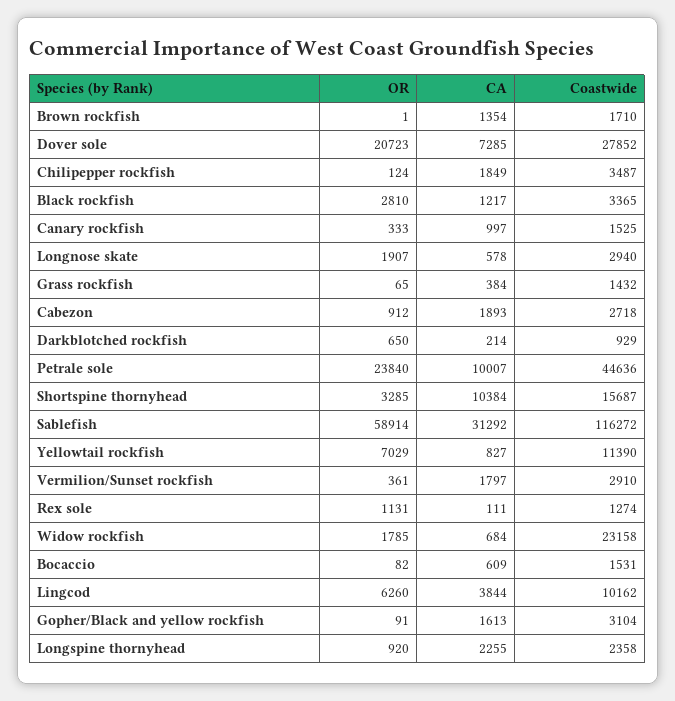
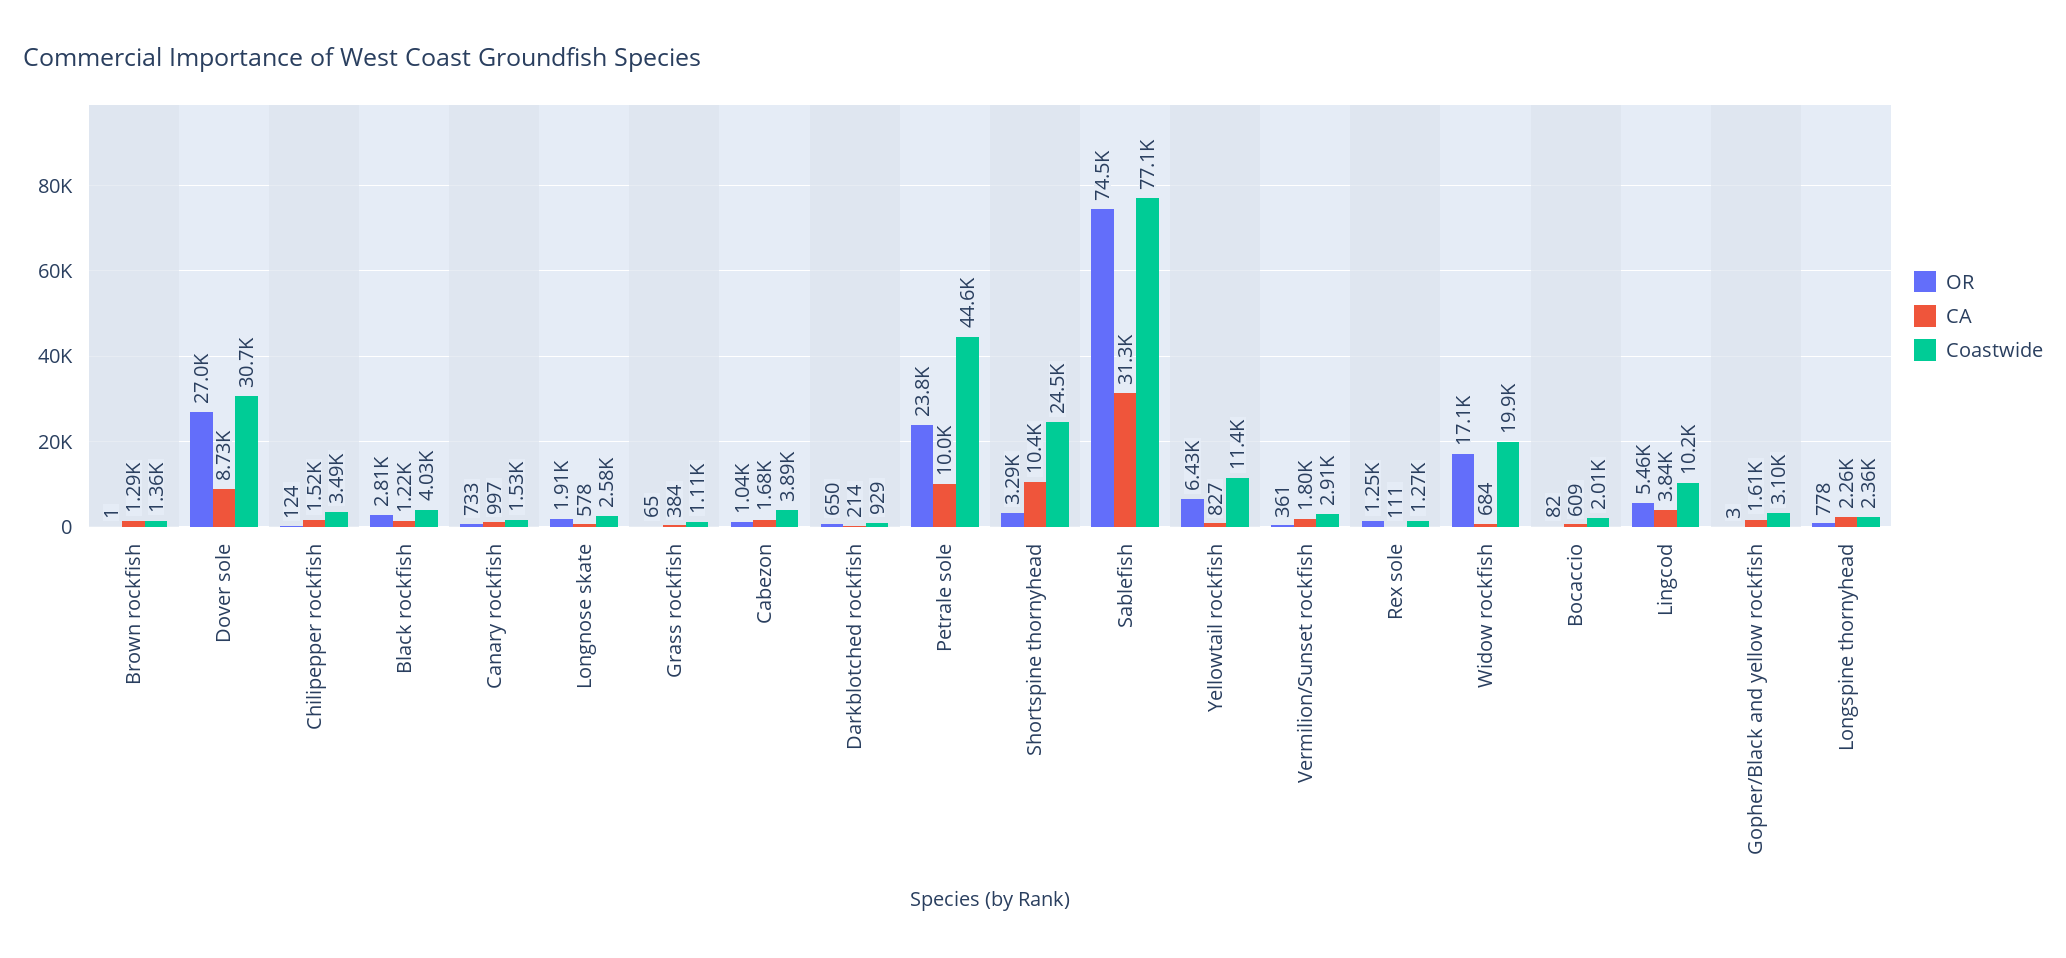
  {
    "OR": {
      "Brown rockfish": 1,
-     "Dover sole": 20723,
+     "Dover sole": 27000,
      "Chilipepper rockfish": 124,
      "Black rockfish": 2810,
-     "Canary rockfish": 333,
+     "Canary rockfish": 733,
      "Longnose skate": 1907,
      "Grass rockfish": 65,
-     "Cabezon": 912,
+     "Cabezon": 1040,
      "Darkblotched rockfish": 650,
      "Petrale sole": 23840,
      "Shortspine thornyhead": 3285,
-     "Sablefish": 58914,
+     "Sablefish": 74500,
-     "Yellowtail rockfish": 7029,
+     "Yellowtail rockfish": 6430,
      "Vermilion/Sunset rockfish": 361,
-     "Rex sole": 1131,
+     "Rex sole": 1250,
-     "Widow rockfish": 1785,
+     "Widow rockfish": 17100,
      "Bocaccio": 82,
-     "Lingcod": 6260,
+     "Lingcod": 5460,
-     "Gopher/Black and yellow rockfish": 91,
+     "Gopher/Black and yellow rockfish": 3,
-     "Longspine thornyhead": 920
+     "Longspine thornyhead": 778
    },
    "CA": {
-     "Brown rockfish": 1354,
+     "Brown rockfish": 1290,
-     "Dover sole": 7285,
+     "Dover sole": 8730,
-     "Chilipepper rockfish": 1849,
+     "Chilipepper rockfish": 1520,
      "Black rockfish": 1217,
      "Canary rockfish": 997,
      "Longnose skate": 578,
      "Grass rockfish": 384,
-     "Cabezon": 1893,
+     "Cabezon": 1680,
      "Darkblotched rockfish": 214,
      "Petrale sole": 10007,
      "Shortspine thornyhead": 10384,
      "Sablefish": 31292,
      "Yellowtail rockfish": 827,
      "Vermilion/Sunset rockfish": 1797,
      "Rex sole": 111,
      "Widow rockfish": 684,
      "Bocaccio": 609,
      "Lingcod": 3844,
      "Gopher/Black and yellow rockfish": 1613,
      "Longspine thornyhead": 2255
    },
    "Coastwide": {
-     "Brown rockfish": 1710,
+     "Brown rockfish": 1360,
-     "Dover sole": 27852,
+     "Dover sole": 30700,
      "Chilipepper rockfish": 3487,
-     "Black rockfish": 3365,
+     "Black rockfish": 4030,
      "Canary rockfish": 1525,
-     "Longnose skate": 2940,
+     "Longnose skate": 2580,
-     "Grass rockfish": 1432,
+     "Grass rockfish": 1110,
-     "Cabezon": 2718,
+     "Cabezon": 3890,
      "Darkblotched rockfish": 929,
      "Petrale sole": 44636,
-     "Shortspine thornyhead": 15687,
+     "Shortspine thornyhead": 24500,
-     "Sablefish": 116272,
+     "Sablefish": 77100,
      "Yellowtail rockfish": 11390,
      "Vermilion/Sunset rockfish": 2910,
      "Rex sole": 1274,
-     "Widow rockfish": 23158,
+     "Widow rockfish": 19900,
-     "Bocaccio": 1531,
+     "Bocaccio": 2010,
      "Lingcod": 10162,
      "Gopher/Black and yellow rockfish": 3104,
      "Longspine thornyhead": 2358
    }
  }

